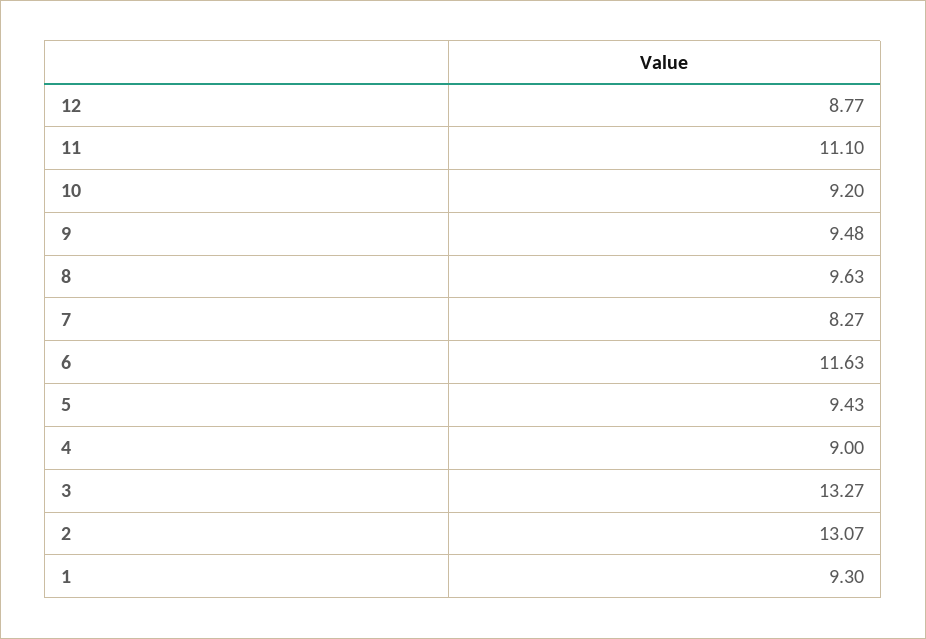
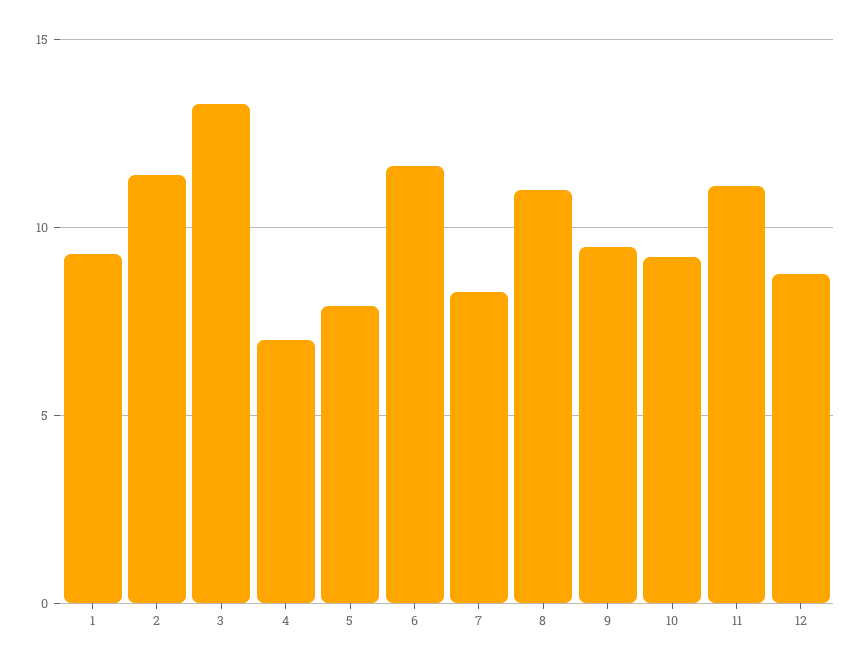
  {
    "12": 8.77,
    "11": 11.1,
    "10": 9.2,
    "9": 9.48,
-   "8": 9.63,
+   "8": 11,
    "7": 8.27,
    "6": 11.63,
-   "5": 9.43,
+   "5": 8,
-   "4": 9,
+   "4": 7,
    "3": 13.27,
-   "2": 13.07,
+   "2": 11.5,
    "1": 9.3
  }

